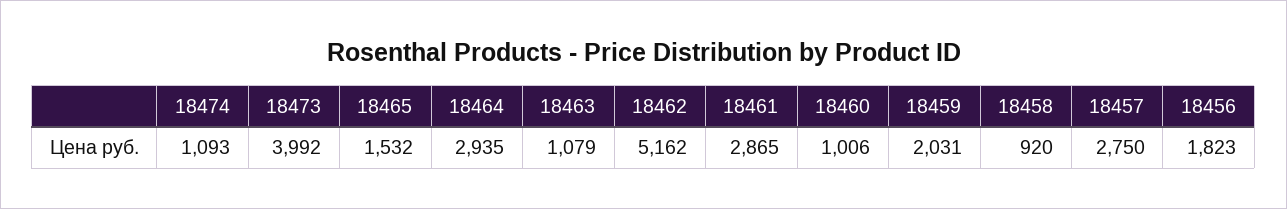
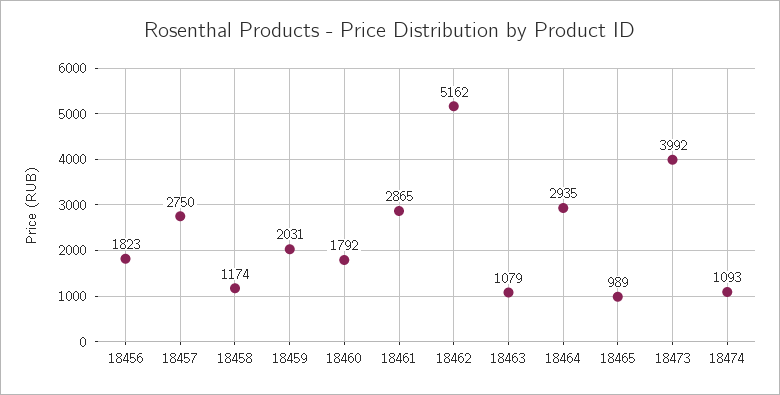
  {
    "18474": 1093,
    "18473": 3992,
-   "18465": 1532,
+   "18465": 989,
    "18464": 2935,
    "18463": 1079,
    "18462": 5162,
    "18461": 2865,
-   "18460": 1006,
+   "18460": 1792,
    "18459": 2031,
-   "18458": 920,
+   "18458": 1174,
    "18457": 2750,
    "18456": 1823
  }

